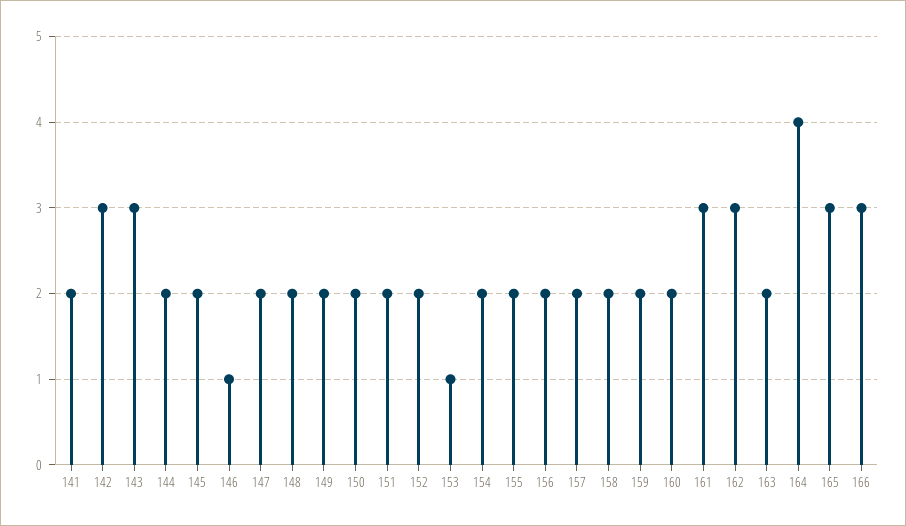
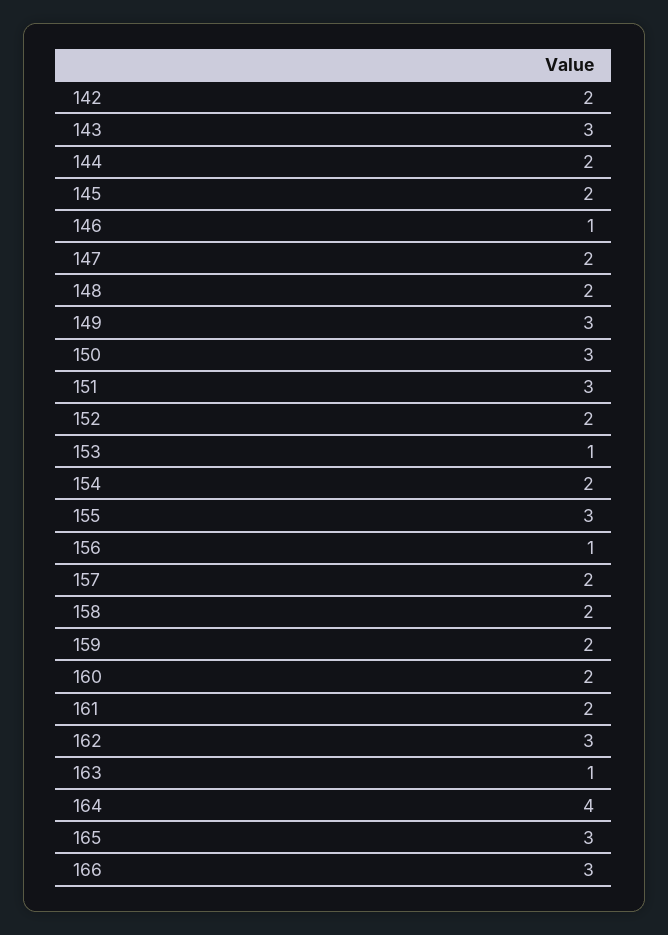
  {
-   "141": 2,
-   "142": 3,
+   "142": 2,
    "143": 3,
    "144": 2,
    "145": 2,
    "146": 1,
    "147": 2,
    "148": 2,
-   "149": 2,
+   "149": 3,
-   "150": 2,
+   "150": 3,
-   "151": 2,
+   "151": 3,
    "152": 2,
    "153": 1,
    "154": 2,
-   "155": 2,
+   "155": 3,
-   "156": 2,
+   "156": 1,
    "157": 2,
    "158": 2,
    "159": 2,
    "160": 2,
-   "161": 3,
+   "161": 2,
    "162": 3,
-   "163": 2,
+   "163": 1,
    "164": 4,
    "165": 3,
    "166": 3
  }

